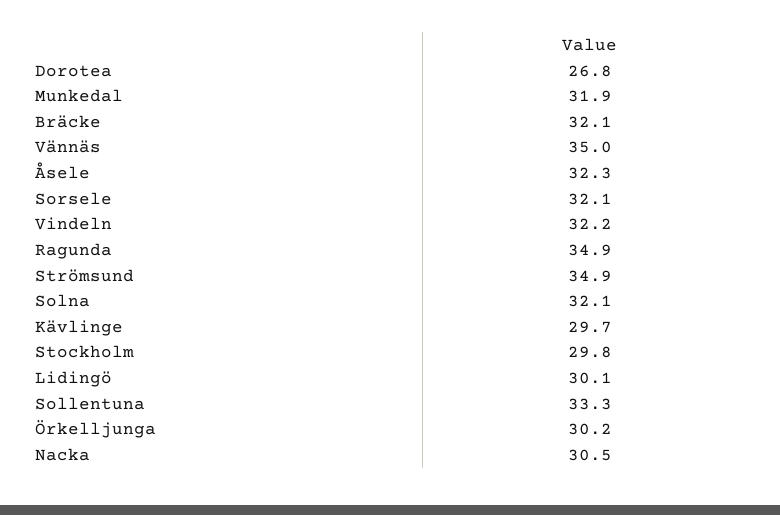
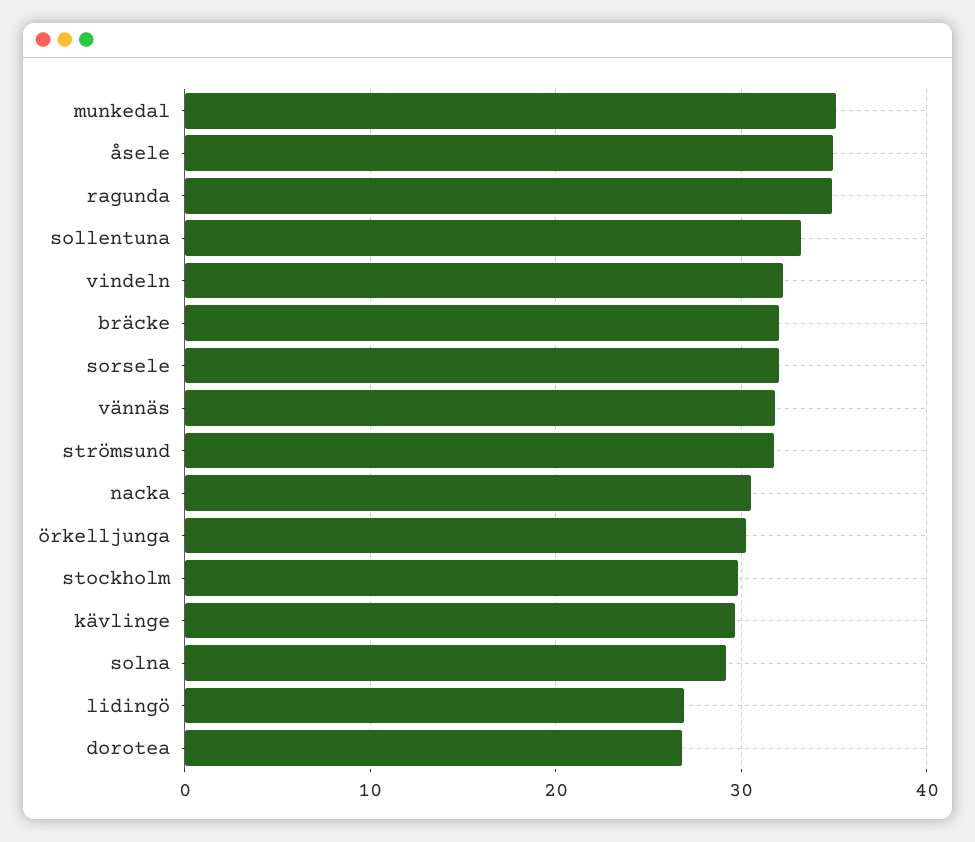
  {
    "Dorotea": 26.8,
-   "Munkedal": 31.9,
+   "Munkedal": 35,
    "Bräcke": 32.1,
-   "Vännäs": 35,
+   "Vännäs": 32,
-   "Åsele": 32.3,
+   "Åsele": 35,
    "Sorsele": 32.1,
    "Vindeln": 32.2,
    "Ragunda": 34.9,
-   "Strömsund": 34.9,
+   "Strömsund": 32,
-   "Solna": 32.1,
+   "Solna": 29,
    "Kävlinge": 29.7,
    "Stockholm": 29.8,
-   "Lidingö": 30.1,
+   "Lidingö": 27,
    "Sollentuna": 33.3,
    "Örkelljunga": 30.2,
    "Nacka": 30.5
  }

